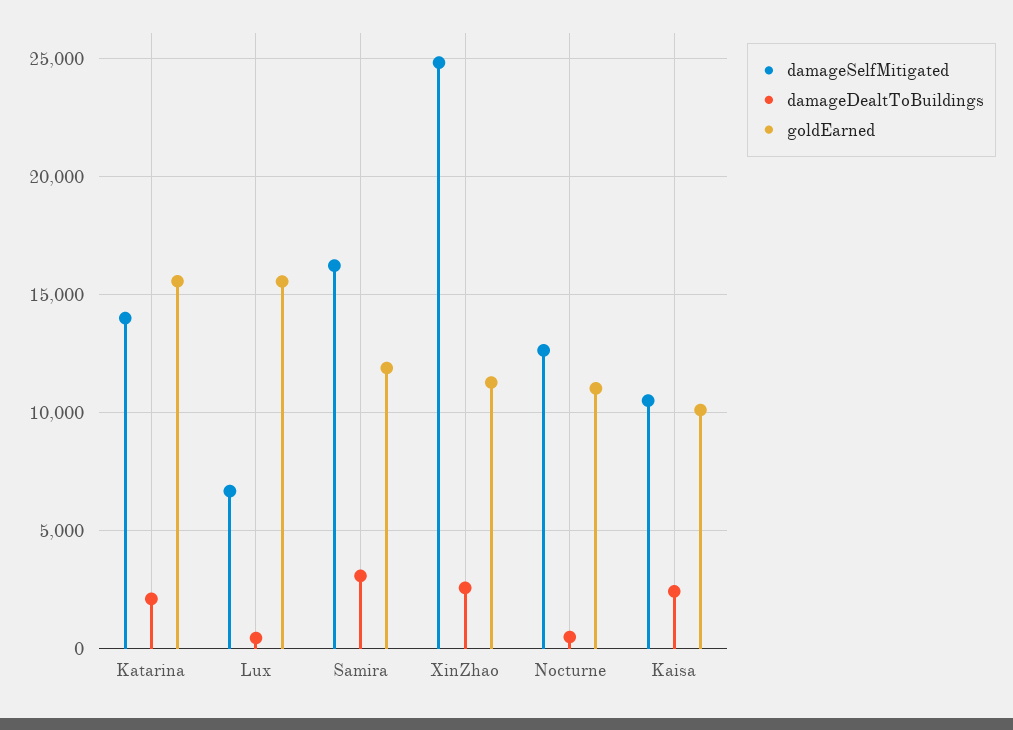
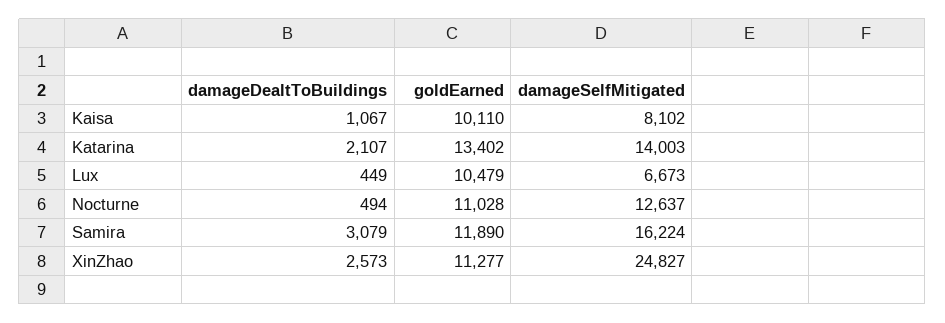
  {
    "damageSelfMitigated": {
      "Katarina": 14003,
      "Lux": 6673,
      "Samira": 16224,
      "XinZhao": 24827,
      "Nocturne": 12637,
-     "Kaisa": 10500
+     "Kaisa": 8102
    },
    "damageDealtToBuildings": {
      "Katarina": 2107,
      "Lux": 449,
      "Samira": 3079,
      "XinZhao": 2573,
      "Nocturne": 494,
-     "Kaisa": 2500
+     "Kaisa": 1067
    },
    "goldEarned": {
-     "Katarina": 15500,
+     "Katarina": 13402,
-     "Lux": 15500,
+     "Lux": 10479,
      "Samira": 11890,
      "XinZhao": 11277,
      "Nocturne": 11028,
      "Kaisa": 10110
    }
  }

